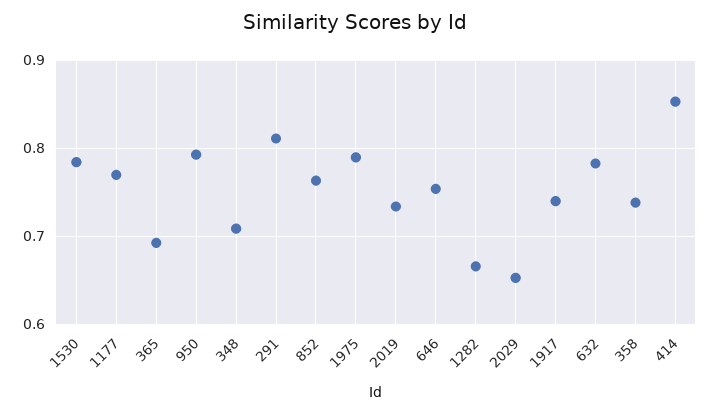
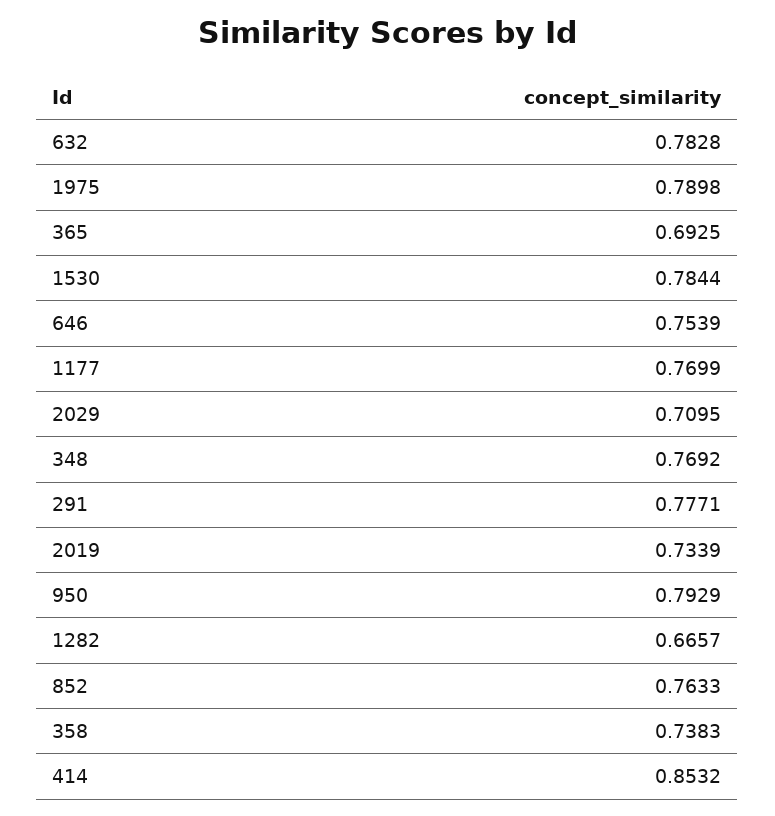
  {
    "1530": 0.7844,
    "1177": 0.7699,
    "365": 0.6925,
    "950": 0.7929,
-   "348": 0.71,
+   "348": 0.7692,
-   "291": 0.81,
+   "291": 0.7771,
    "852": 0.7633,
    "1975": 0.7898,
    "2019": 0.7339,
    "646": 0.7539,
    "1282": 0.6657,
-   "2029": 0.65,
+   "2029": 0.7095,
-   "1917": 0.74,
    "632": 0.7828,
    "358": 0.7383,
    "414": 0.8532
  }

